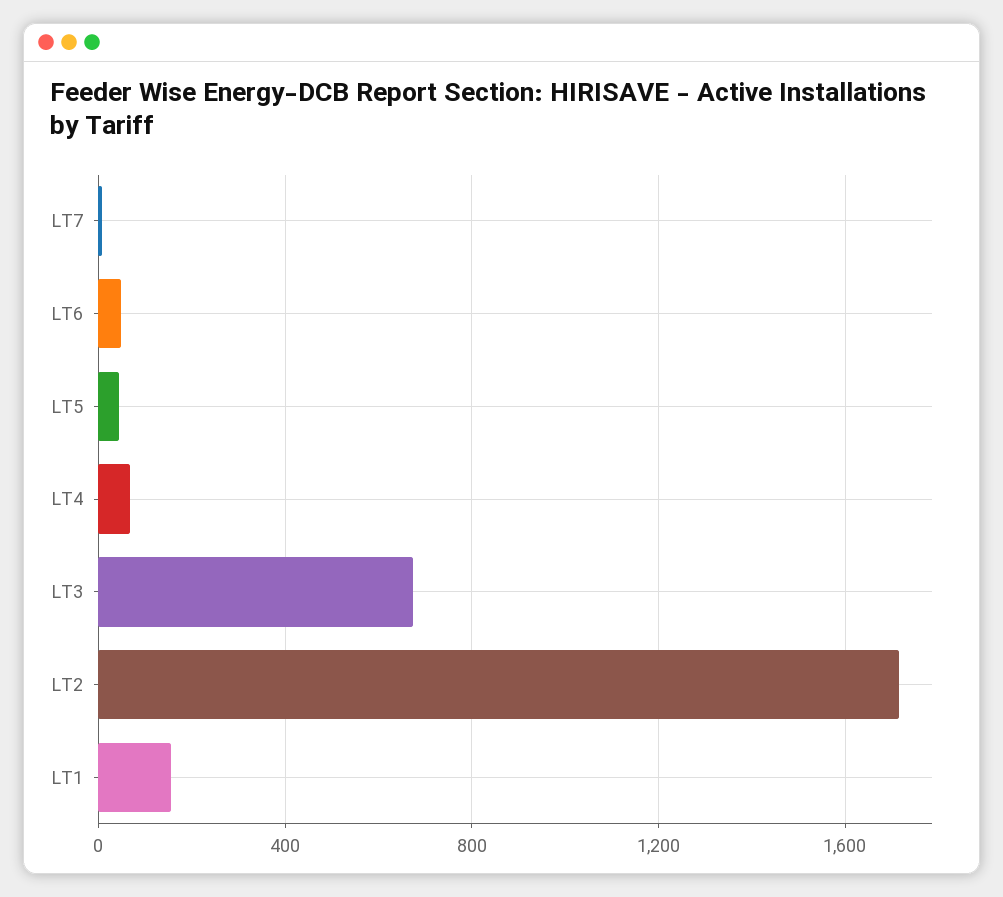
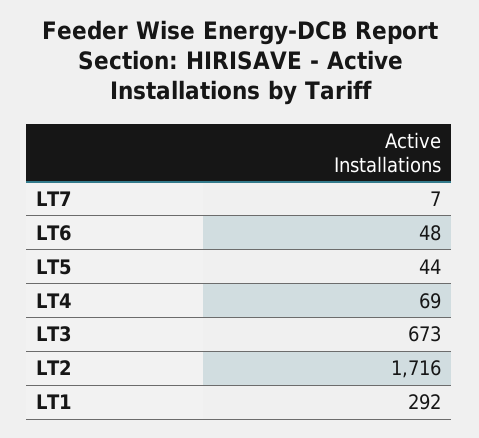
  {
    "LT7": 7,
    "LT6": 48,
    "LT5": 44,
    "LT4": 69,
    "LT3": 673,
    "LT2": 1716,
-   "LT1": 150
+   "LT1": 292
  }

